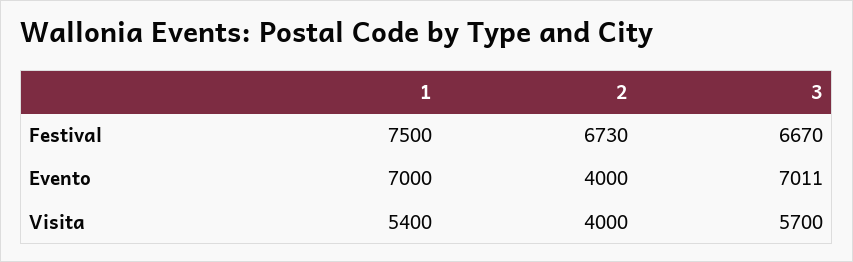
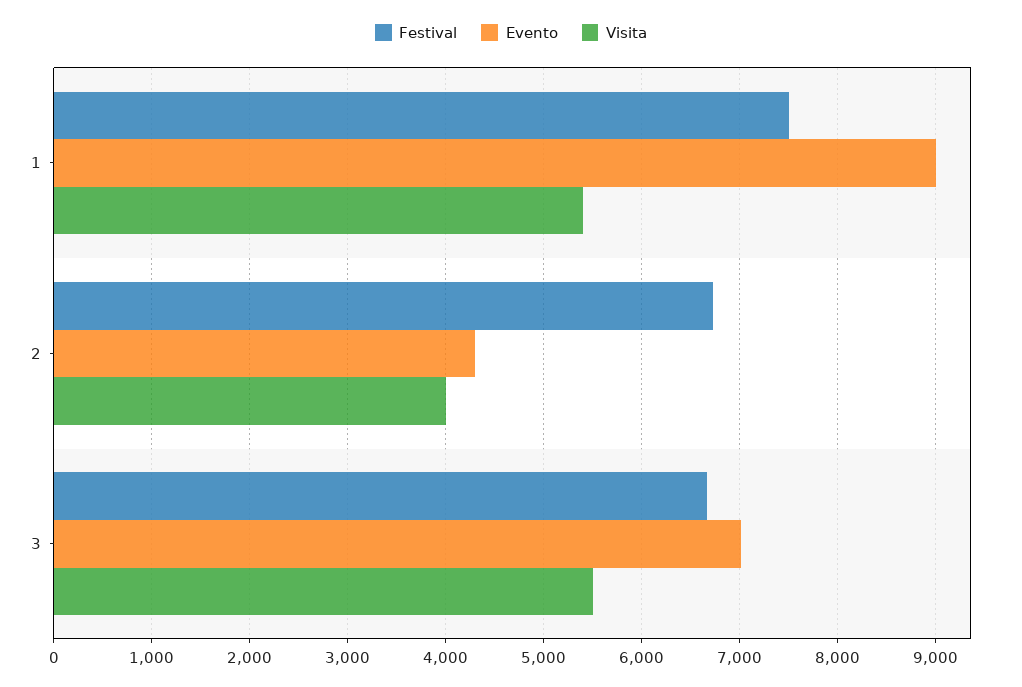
  {
    "Festival": {
      "1": 7500,
      "2": 6730,
      "3": 6670
    },
    "Evento": {
-     "1": 7000,
+     "1": 9000,
-     "2": 4000,
+     "2": 4300,
      "3": 7011
    },
    "Visita": {
      "1": 5400,
      "2": 4000,
-     "3": 5700
+     "3": 5500
    }
  }

